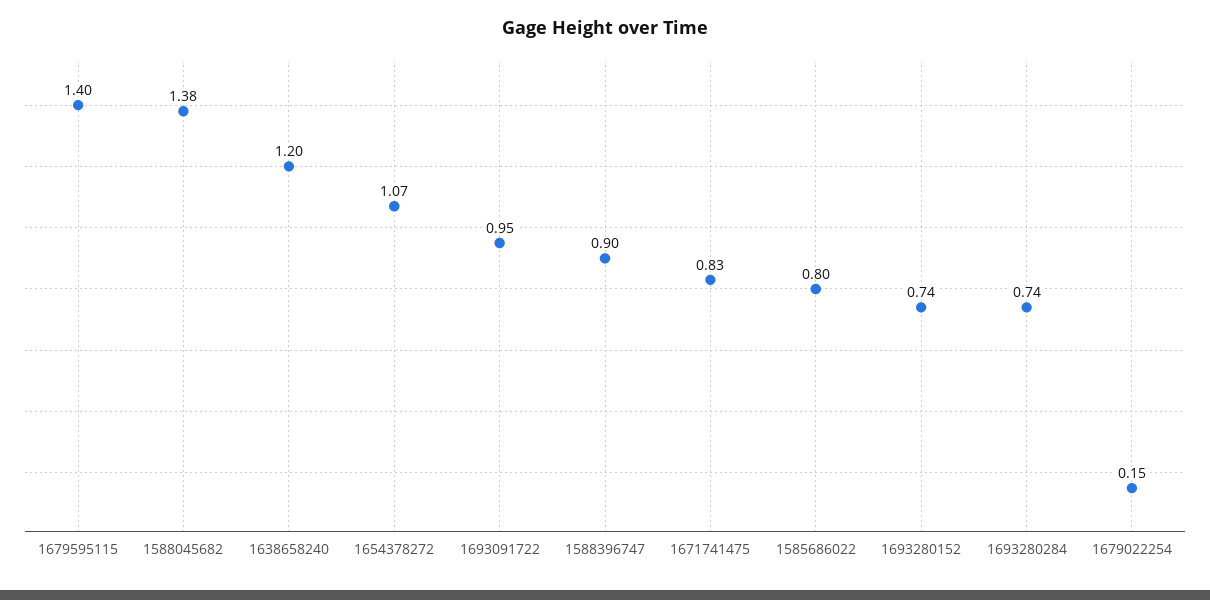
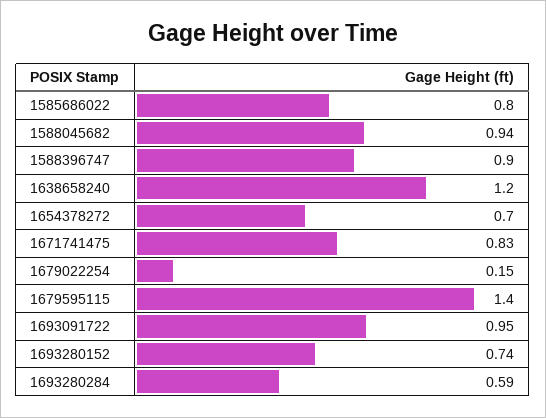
  {
    "1679595115": 1.4,
-   "1588045682": 1.38,
+   "1588045682": 0.94,
    "1638658240": 1.2,
-   "1654378272": 1.07,
+   "1654378272": 0.7,
    "1693091722": 0.95,
    "1588396747": 0.9,
    "1671741475": 0.83,
    "1585686022": 0.8,
    "1693280152": 0.74,
-   "1693280284": 0.74,
+   "1693280284": 0.59,
    "1679022254": 0.15
  }

